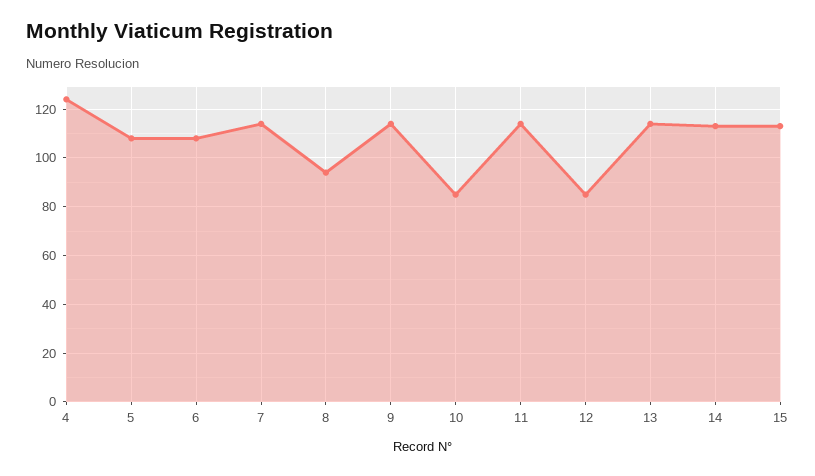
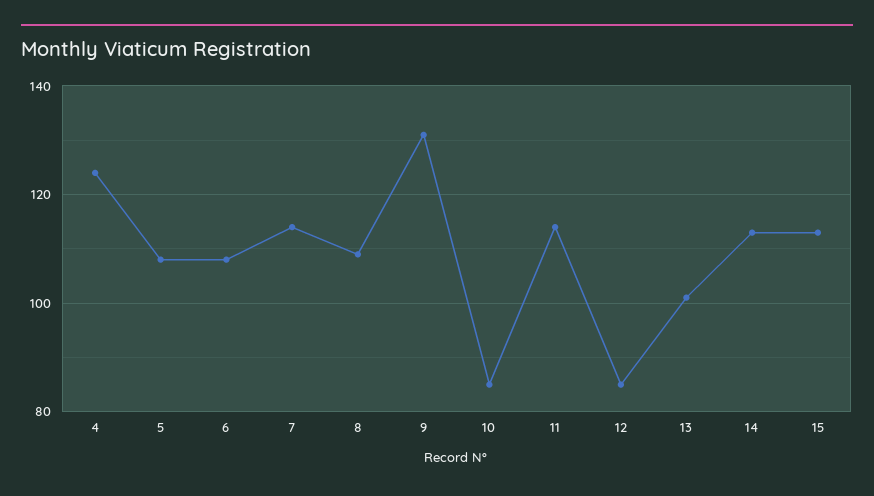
  {
    "4": 125,
    "5": 110,
    "6": 110,
    "7": 115,
-   "8": 95,
+   "8": 110,
-   "9": 115,
+   "9": 130,
    "10": 85,
    "11": 115,
    "12": 85,
-   "13": 115,
+   "13": 100,
    "14": 115,
    "15": 115
  }

